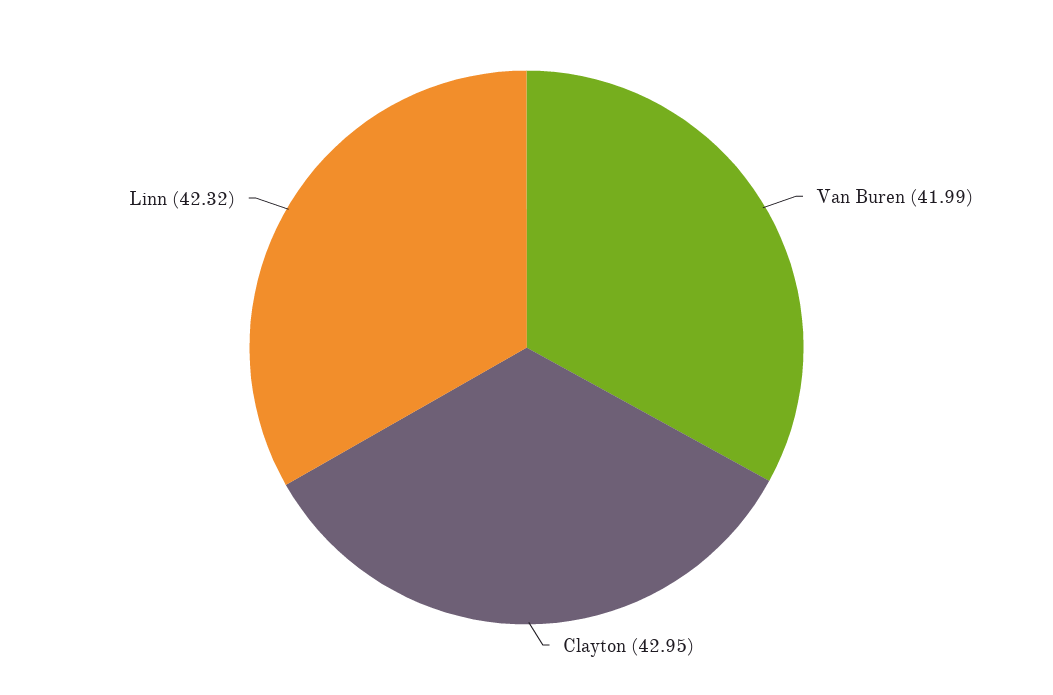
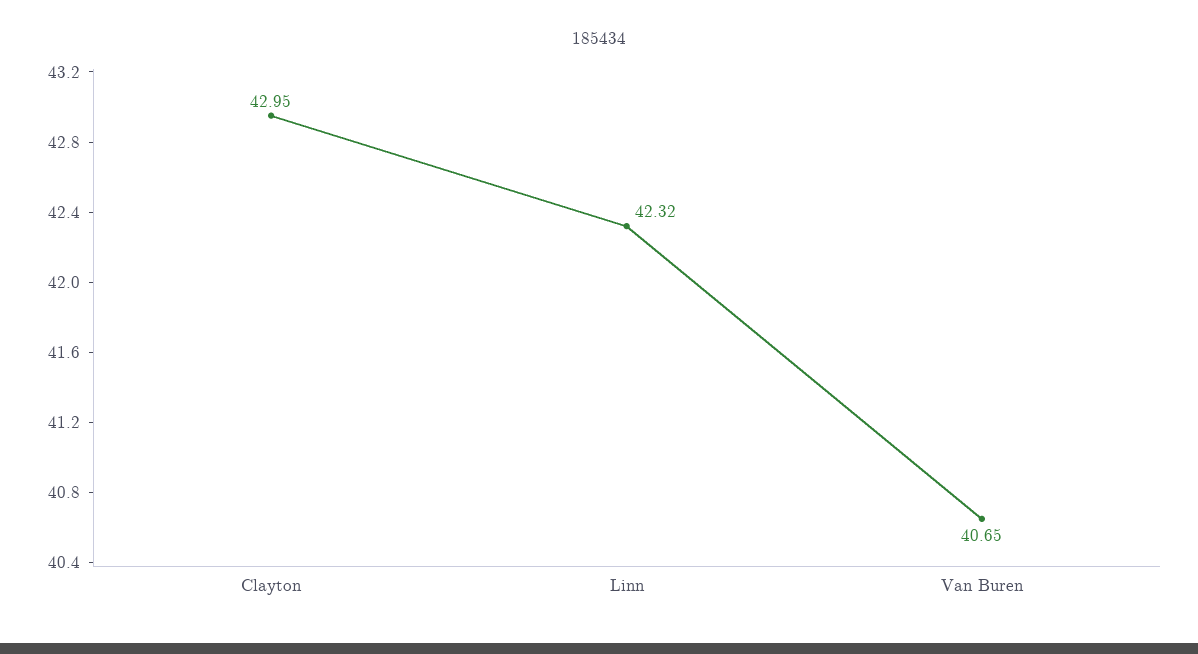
  {
-   "Van Buren": 41.99,
+   "Van Buren": 40.65,
    "Clayton": 42.95,
    "Linn": 42.32
  }

